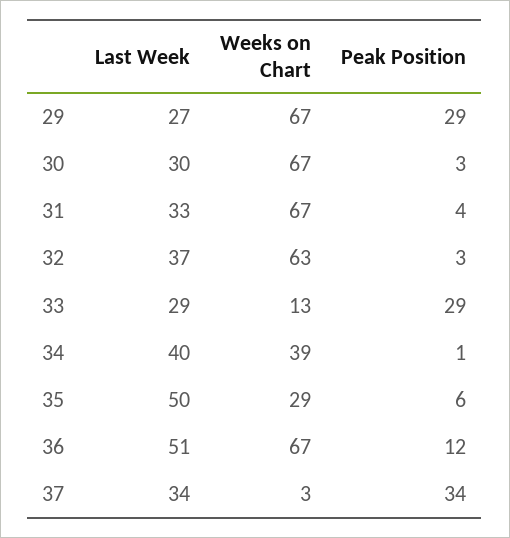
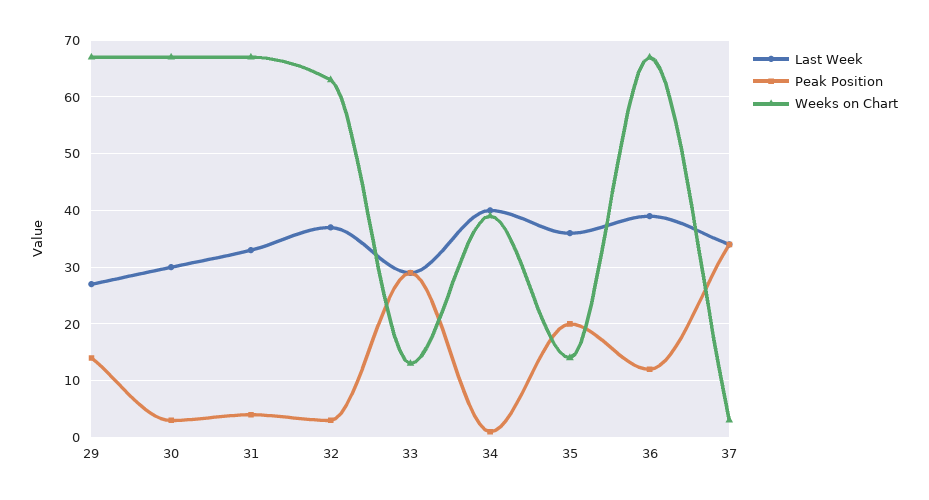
  {
    "Last Week": {
      "29": 27,
      "30": 30,
      "31": 33,
      "32": 37,
      "33": 29,
      "34": 40,
-     "35": 50,
+     "35": 35,
-     "36": 51,
+     "36": 40,
      "37": 34
    },
    "Weeks on Chart": {
      "29": 67,
      "30": 67,
      "31": 67,
      "32": 63,
      "33": 13,
      "34": 39,
-     "35": 29,
+     "35": 15,
      "36": 67,
      "37": 3
    },
    "Peak Position": {
-     "29": 29,
+     "29": 15,
      "30": 3,
      "31": 4,
      "32": 3,
      "33": 29,
      "34": 1,
-     "35": 6,
+     "35": 20,
      "36": 12,
      "37": 34
    }
  }

